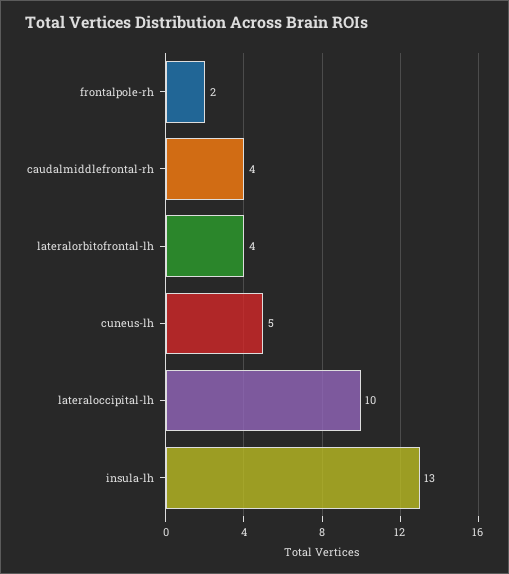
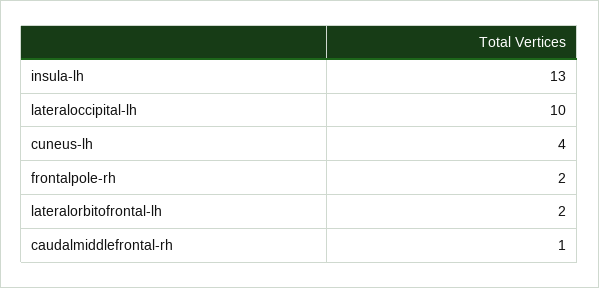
  {
    "frontalpole-rh": 2,
-   "caudalmiddlefrontal-rh": 4,
+   "caudalmiddlefrontal-rh": 1,
-   "lateralorbitofrontal-lh": 4,
+   "lateralorbitofrontal-lh": 2,
-   "cuneus-lh": 5,
+   "cuneus-lh": 4,
    "lateraloccipital-lh": 10,
    "insula-lh": 13
  }

